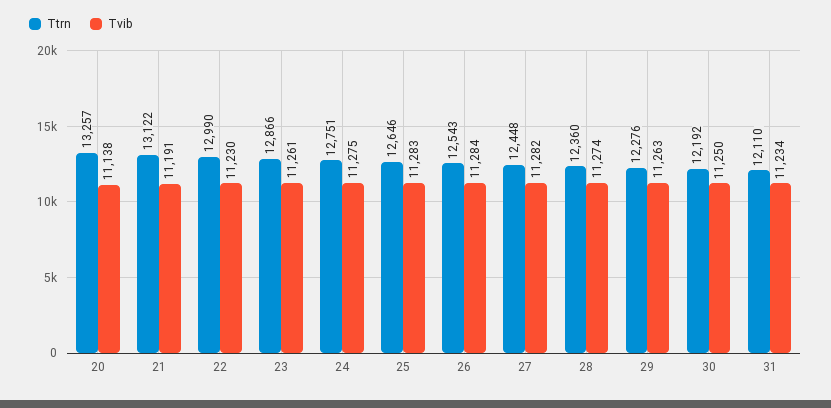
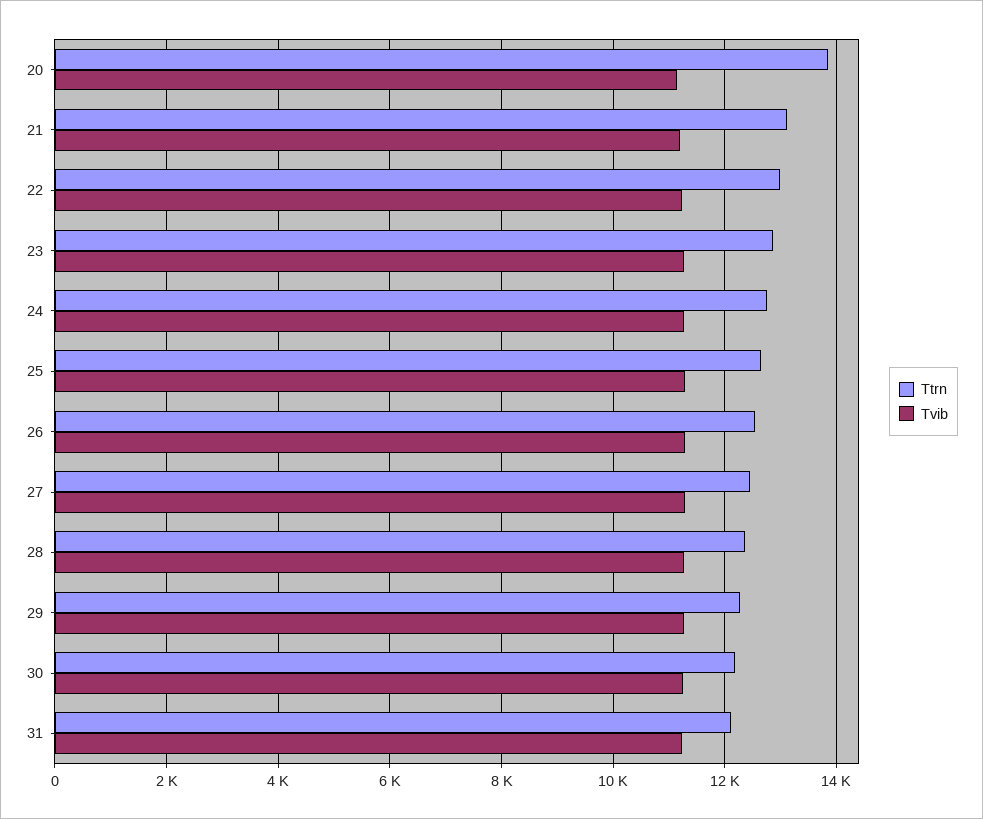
  {
    "Ttrn": {
-     "20": 13257,
+     "20": 13800,
      "21": 13122,
      "22": 12990,
      "23": 12866,
      "24": 12751,
      "25": 12646,
      "26": 12543,
      "27": 12448,
      "28": 12360,
      "29": 12276,
      "30": 12192,
      "31": 12110
    },
    "Tvib": {
      "20": 11138,
      "21": 11191,
      "22": 11230,
      "23": 11261,
      "24": 11275,
      "25": 11283,
      "26": 11284,
      "27": 11282,
      "28": 11274,
      "29": 11263,
      "30": 11250,
      "31": 11234
    }
  }

